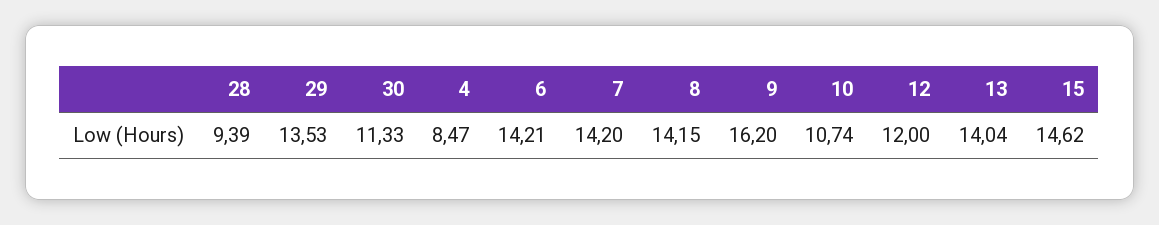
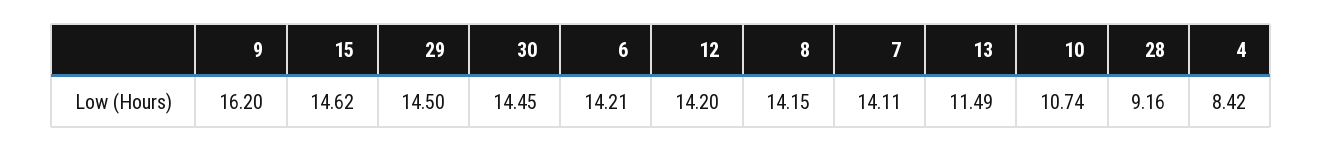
  {
-   "28": 9.39,
+   "28": 9.16,
-   "29": 13.53,
+   "29": 14.5,
-   "30": 11.33,
+   "30": 14.45,
-   "4": 8.47,
+   "4": 8.42,
    "6": 14.21,
-   "7": 14.2,
+   "7": 14.11,
    "8": 14.15,
    "9": 16.2,
    "10": 10.74,
-   "12": 12,
+   "12": 14.2,
-   "13": 14.04,
+   "13": 11.49,
    "15": 14.62
  }

